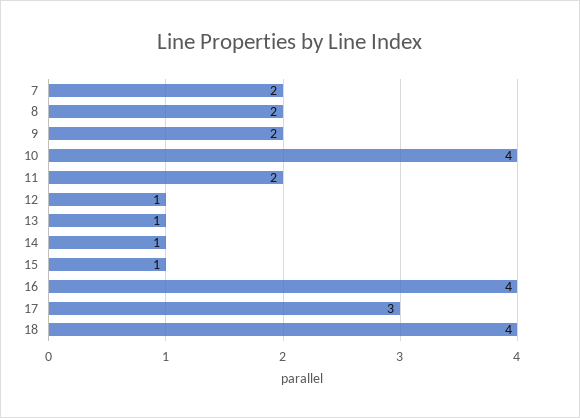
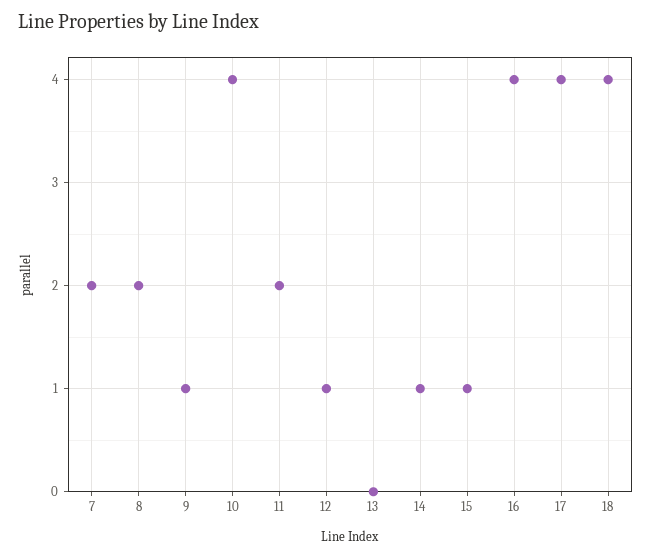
  {
    "7": 2,
    "8": 2,
-   "9": 2,
+   "9": 1,
    "10": 4,
    "11": 2,
    "12": 1,
-   "13": 1,
+   "13": 0,
    "14": 1,
    "15": 1,
    "16": 4,
-   "17": 3,
+   "17": 4,
    "18": 4
  }

